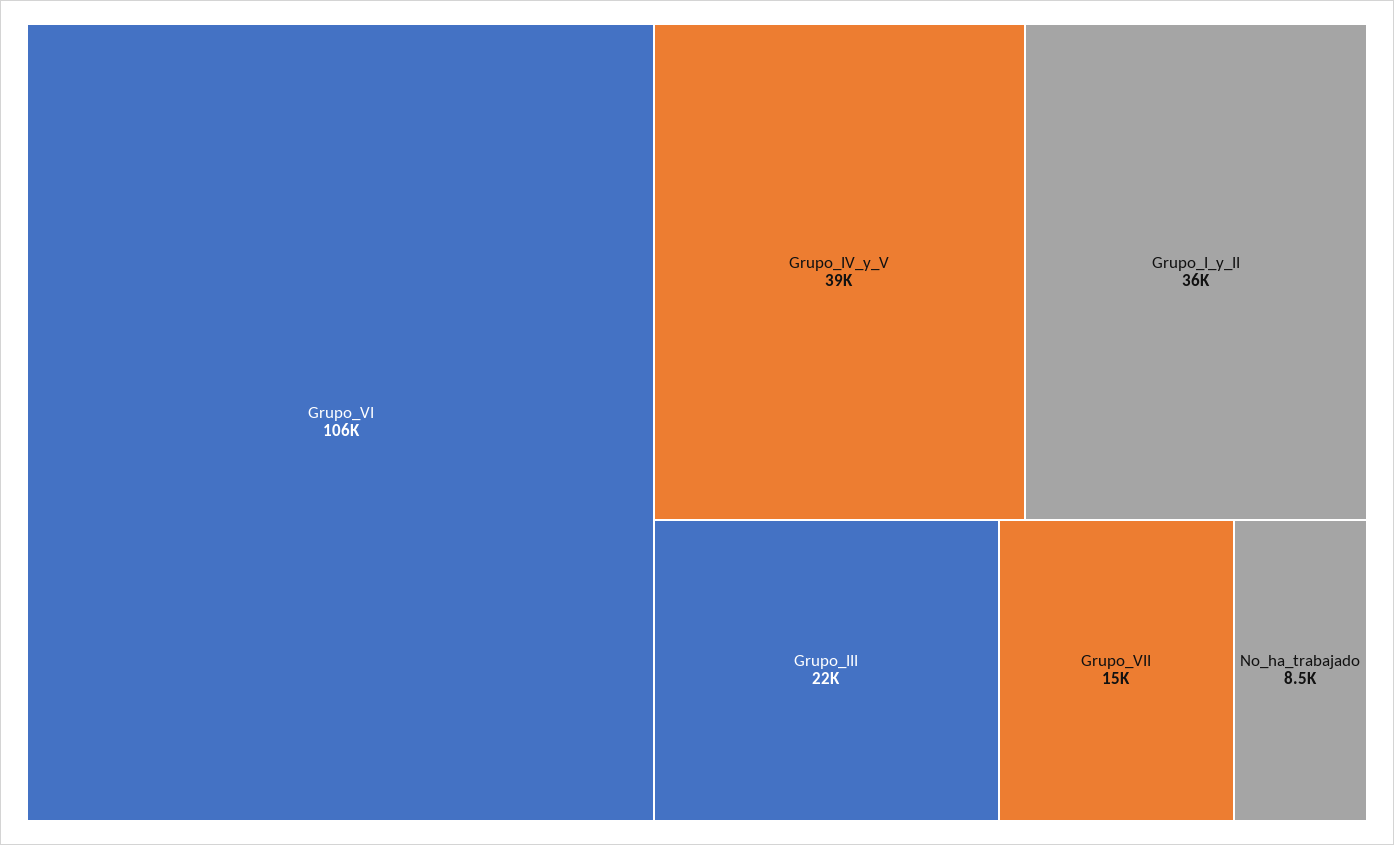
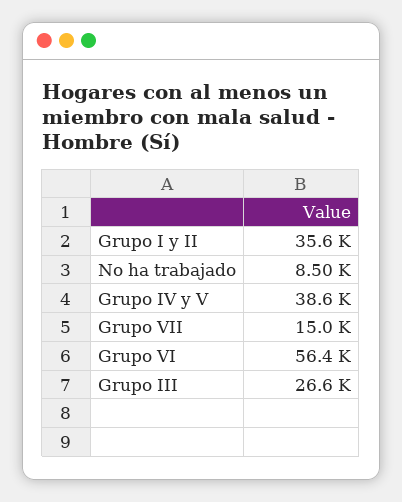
  {
-   "Grupo_VI": 106000,
+   "Grupo_VI": 56400,
    "Grupo_IV_y_V": 38600,
    "Grupo_I_y_II": 35600,
-   "Grupo_III": 22000,
+   "Grupo_III": 26600,
    "Grupo_VII": 15000,
    "No_ha_trabajado": 8500
  }

